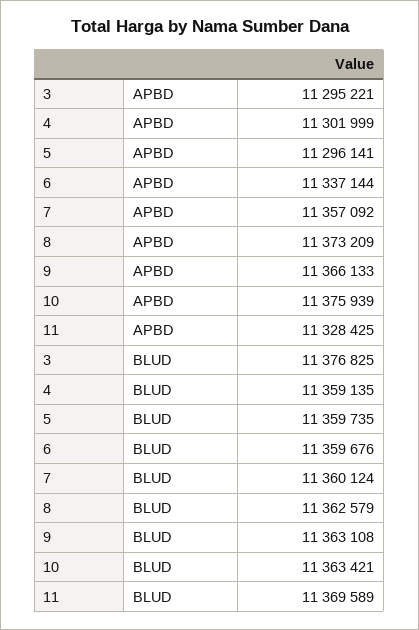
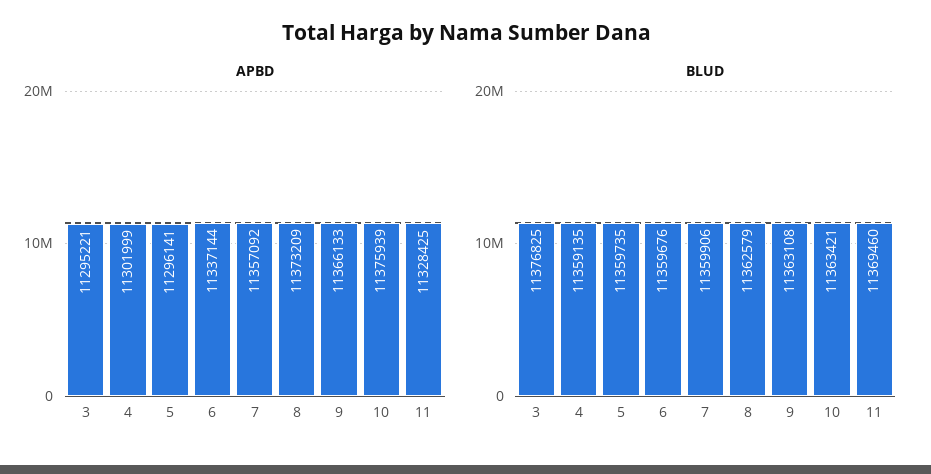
  {
    "APBD": {
      "3": 11295221,
      "4": 11301999,
      "5": 11296141,
      "6": 11337144,
      "7": 11357092,
      "8": 11373209,
      "9": 11366133,
      "10": 11375939,
      "11": 11328425
    },
    "BLUD": {
      "3": 11376825,
      "4": 11359135,
      "5": 11359735,
      "6": 11359676,
-     "7": 11360124,
+     "7": 11359906,
      "8": 11362579,
      "9": 11363108,
      "10": 11363421,
-     "11": 11369589
+     "11": 11369460
    }
  }

